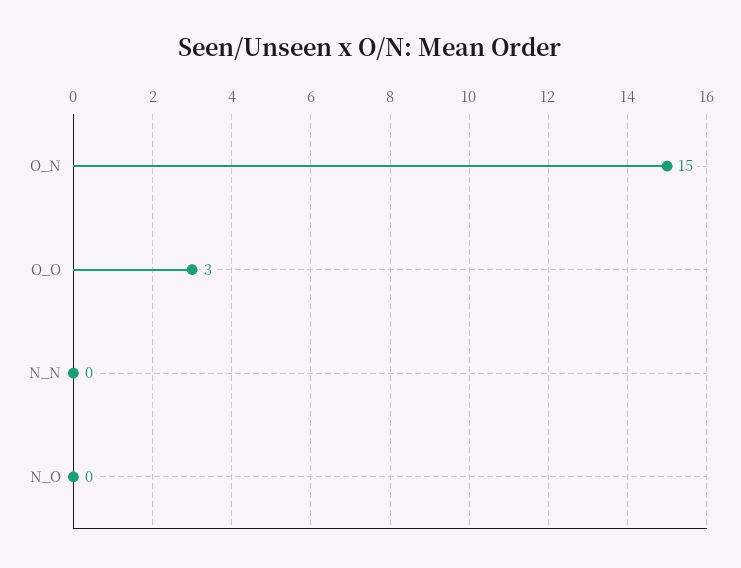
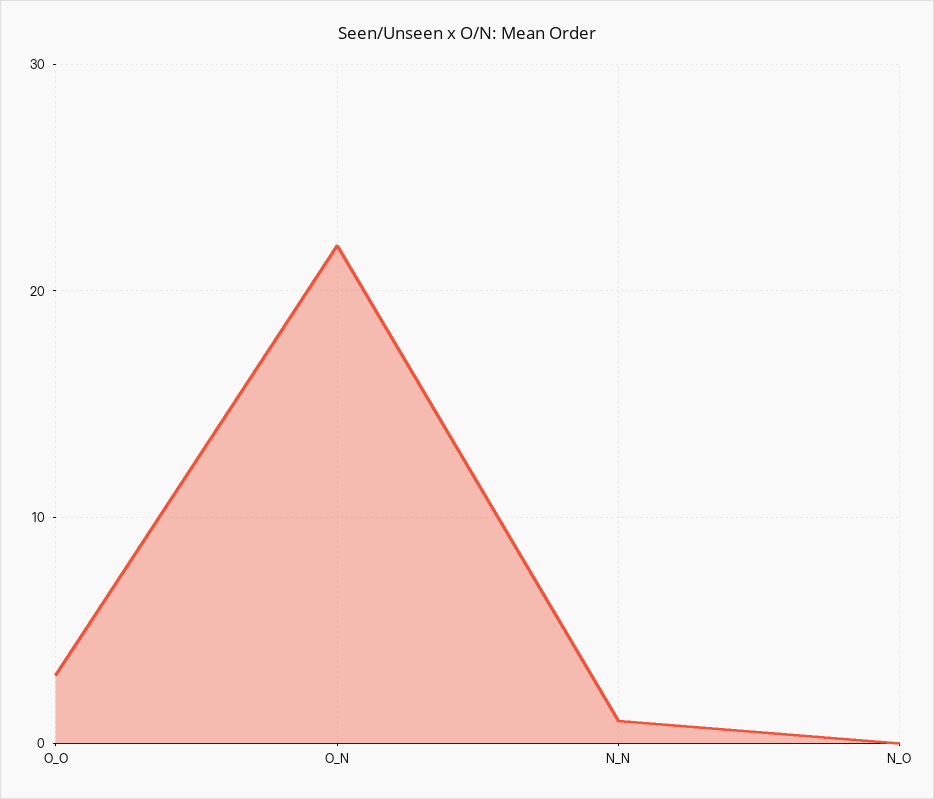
  {
-   "O_N": 15,
+   "O_N": 22,
    "O_O": 3,
-   "N_N": 0,
+   "N_N": 1,
    "N_O": 0
  }

